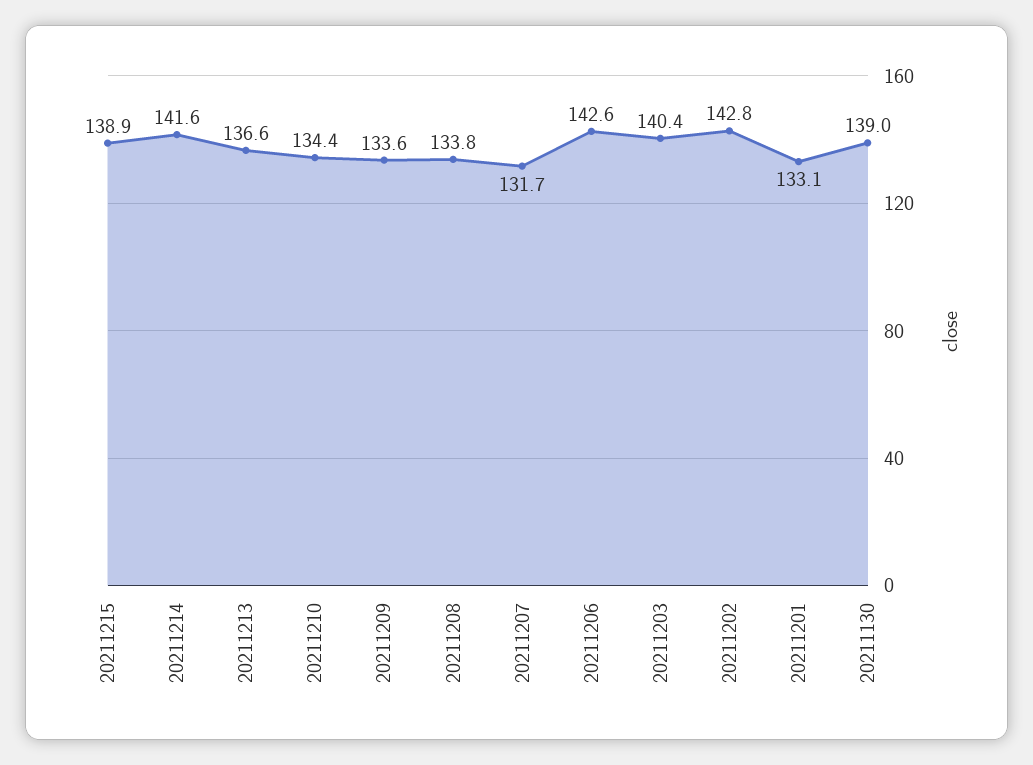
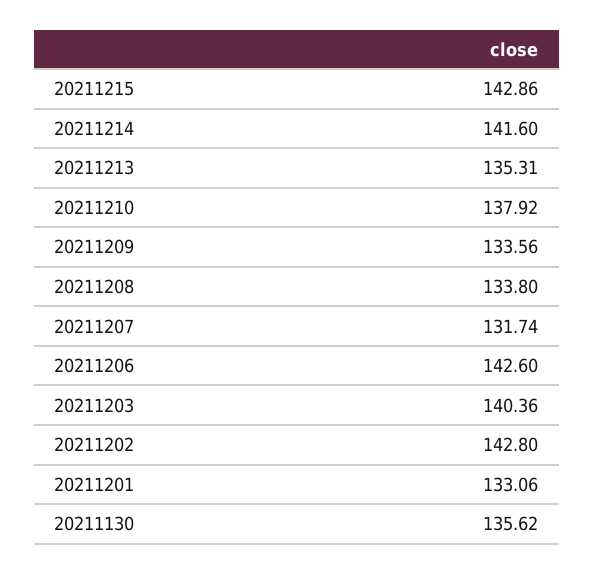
  {
-   "20211215": 138.9,
+   "20211215": 142.86,
    "20211214": 141.6,
-   "20211213": 136.6,
+   "20211213": 135.31,
-   "20211210": 134.4,
+   "20211210": 137.92,
    "20211209": 133.56,
    "20211208": 133.8,
    "20211207": 131.74,
    "20211206": 142.6,
    "20211203": 140.36,
    "20211202": 142.8,
    "20211201": 133.06,
-   "20211130": 139
+   "20211130": 135.62
  }

